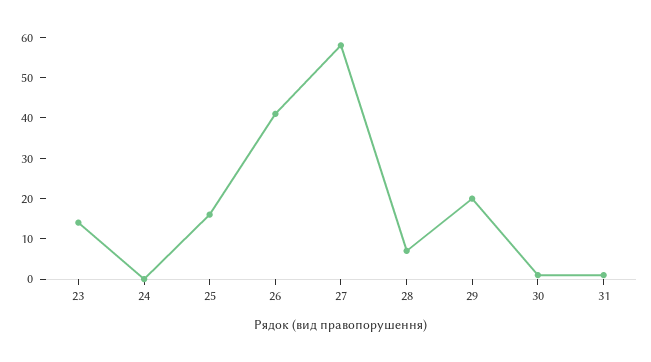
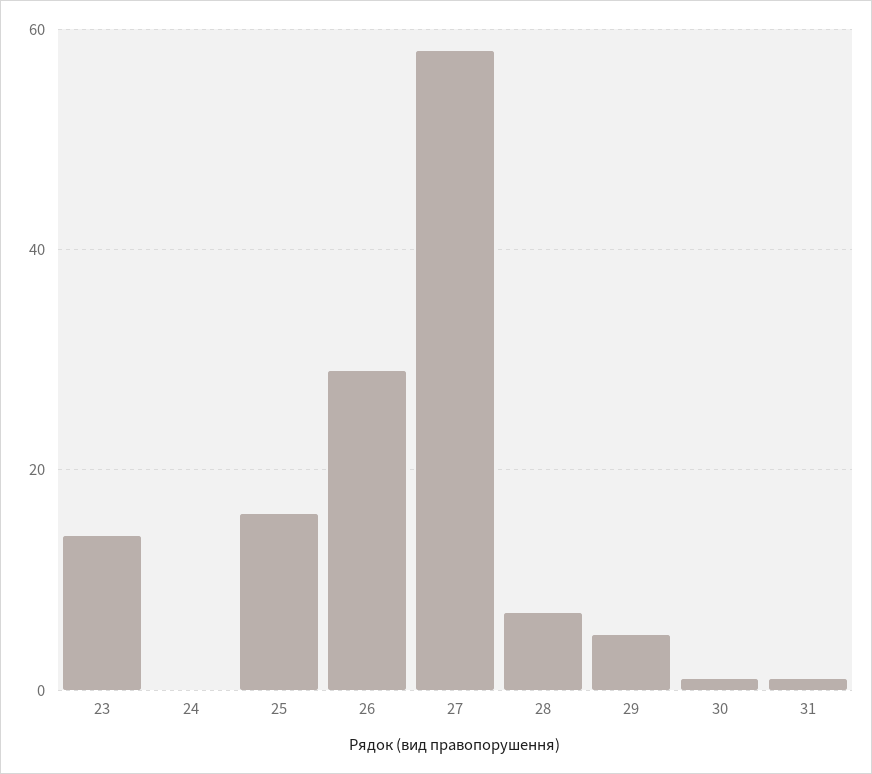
  {
    "23": 15,
    "24": 0,
    "25": 15,
-   "26": 40,
+   "26": 30,
    "27": 60,
    "28": 5,
-   "29": 20,
+   "29": 5,
    "30": 0,
    "31": 0
  }

